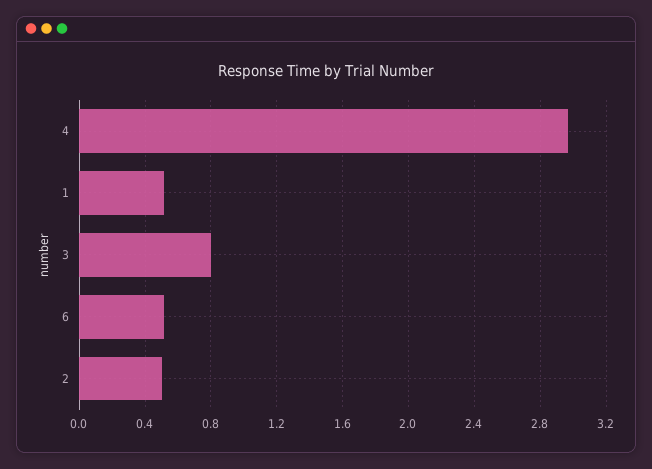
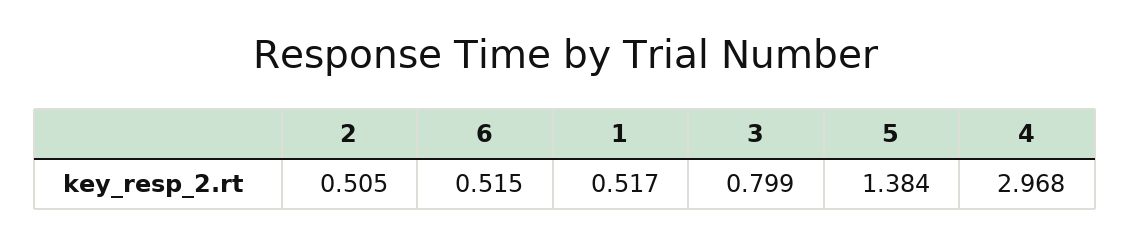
  {
    "4": 2.968,
    "1": 0.517,
    "3": 0.799,
    "6": 0.515,
-   "2": 0.505
+   "2": 0.505,
+   "5": 1.384
  }

